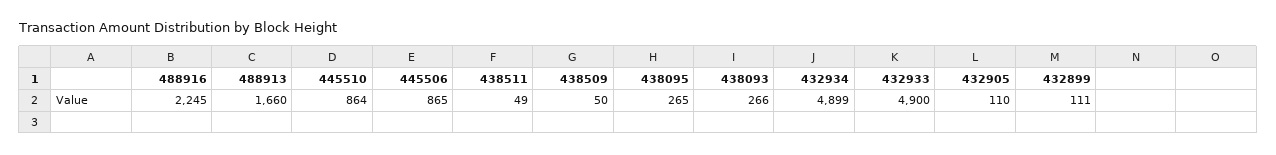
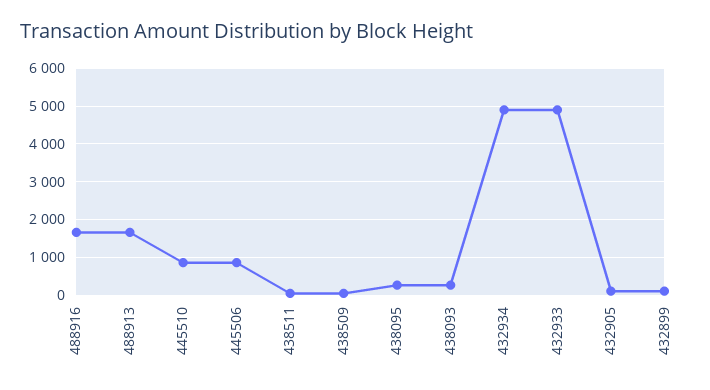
  {
-   "488916": 2245,
+   "488916": 1600,
    "488913": 1660,
    "445510": 864,
    "445506": 865,
    "438511": 49,
    "438509": 50,
    "438095": 265,
    "438093": 266,
    "432934": 4899,
    "432933": 4900,
    "432905": 110,
    "432899": 111
  }

